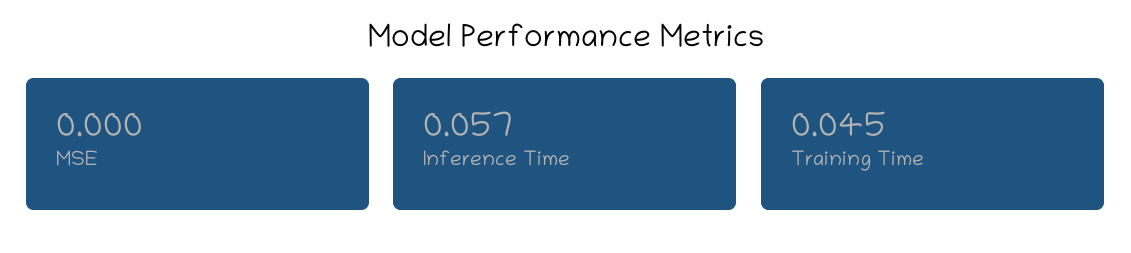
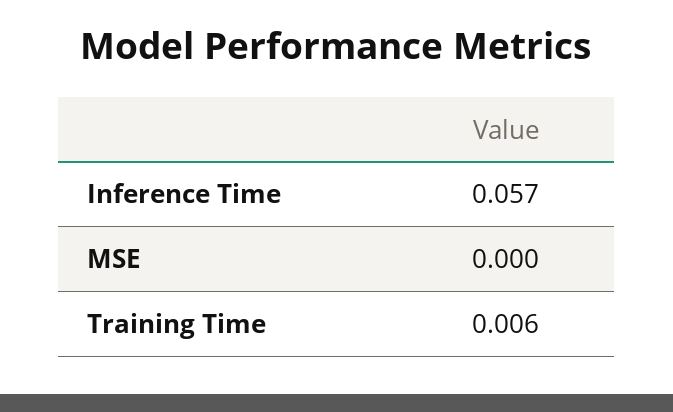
  {
    "MSE": 0,
    "Inference Time": 0.057,
-   "Training Time": 0.045
+   "Training Time": 0.006
  }

